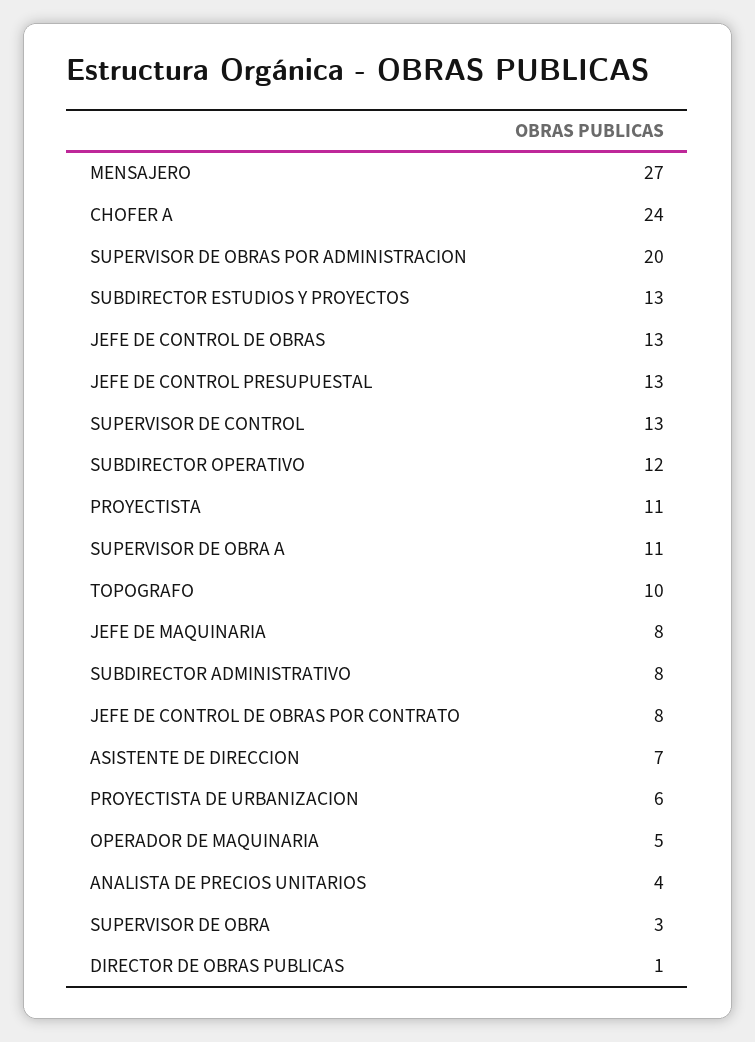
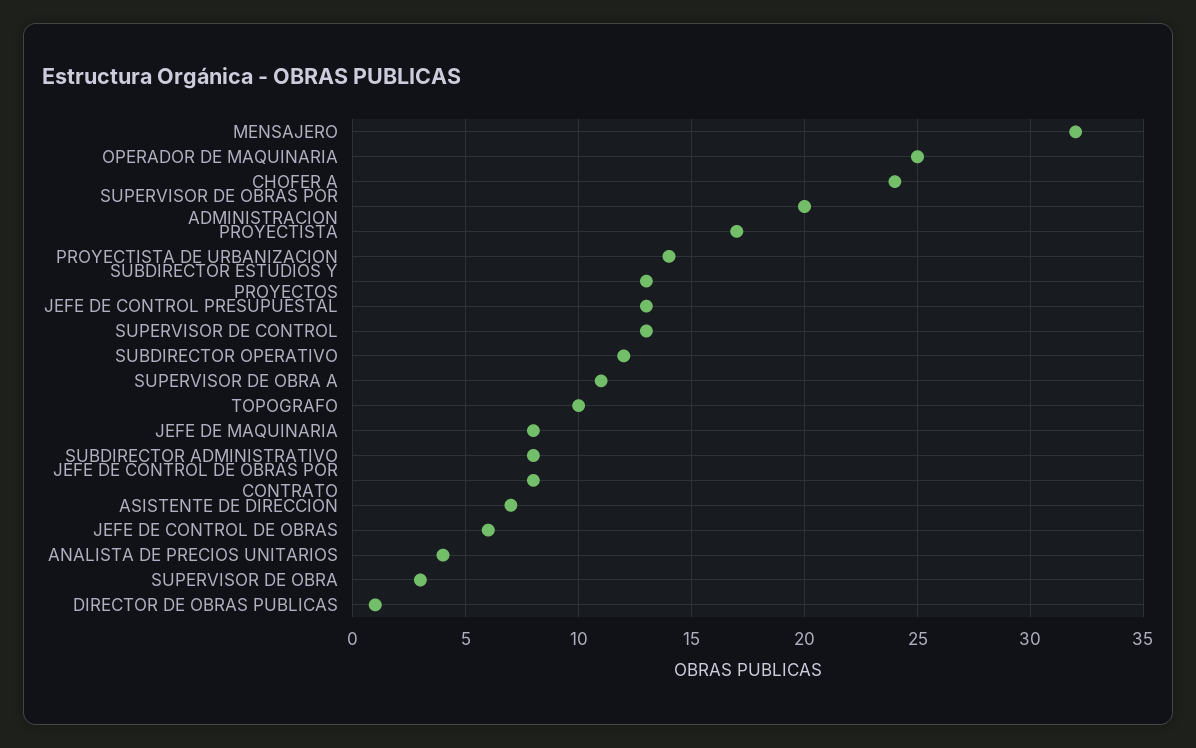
  {
-   "MENSAJERO": 27,
+   "MENSAJERO": 32,
    "CHOFER A": 24,
    "SUPERVISOR DE OBRAS POR ADMINISTRACION": 20,
    "SUBDIRECTOR ESTUDIOS Y PROYECTOS": 13,
-   "JEFE DE CONTROL DE OBRAS": 13,
+   "JEFE DE CONTROL DE OBRAS": 6,
    "JEFE DE CONTROL PRESUPUESTAL": 13,
    "SUPERVISOR DE CONTROL": 13,
    "SUBDIRECTOR OPERATIVO": 12,
-   "PROYECTISTA": 11,
+   "PROYECTISTA": 17,
    "SUPERVISOR DE OBRA A": 11,
    "TOPOGRAFO": 10,
    "JEFE DE MAQUINARIA": 8,
    "SUBDIRECTOR ADMINISTRATIVO": 8,
    "JEFE DE CONTROL DE OBRAS POR CONTRATO": 8,
    "ASISTENTE DE DIRECCION": 7,
-   "PROYECTISTA DE URBANIZACION": 6,
+   "PROYECTISTA DE URBANIZACION": 14,
-   "OPERADOR DE MAQUINARIA": 5,
+   "OPERADOR DE MAQUINARIA": 25,
    "ANALISTA DE PRECIOS UNITARIOS": 4,
    "SUPERVISOR DE OBRA": 3,
    "DIRECTOR DE OBRAS PUBLICAS": 1
  }

